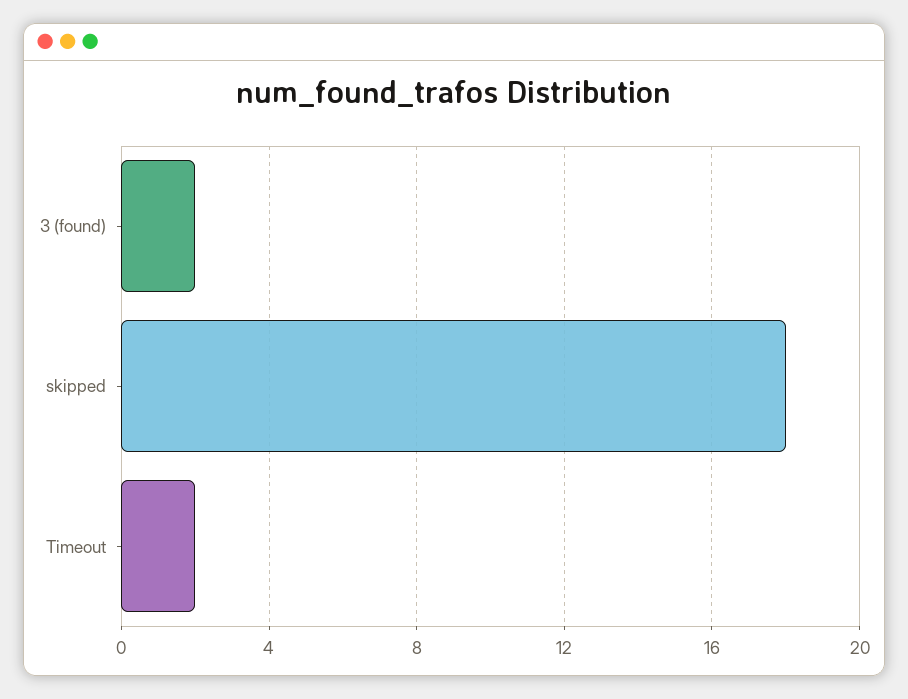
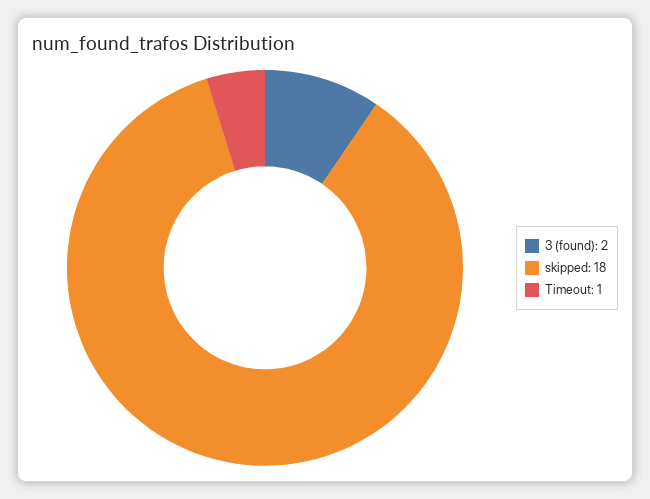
  {
    "3 (found)": 2,
    "skipped": 18,
-   "Timeout": 2
+   "Timeout": 1
  }

